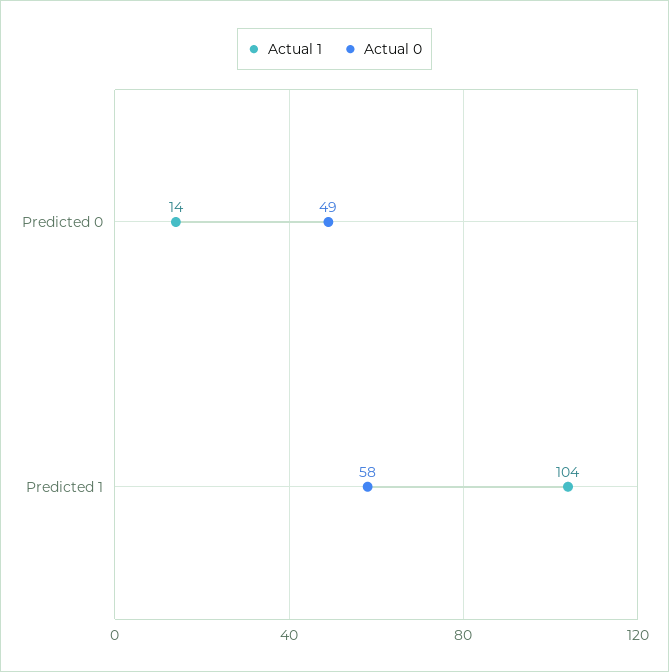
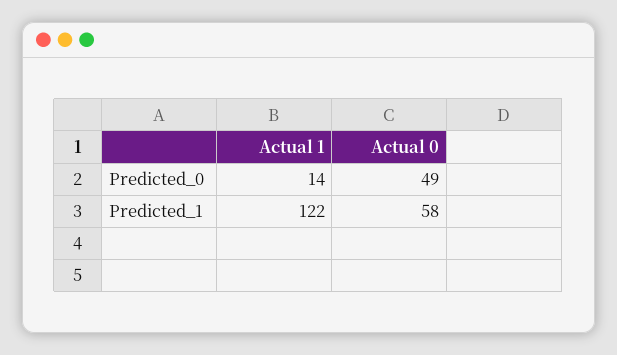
  {
    "Actual 1": {
      "Predicted 0": 14,
-     "Predicted 1": 104
+     "Predicted 1": 122
    },
    "Actual 0": {
      "Predicted 0": 49,
      "Predicted 1": 58
    }
  }

